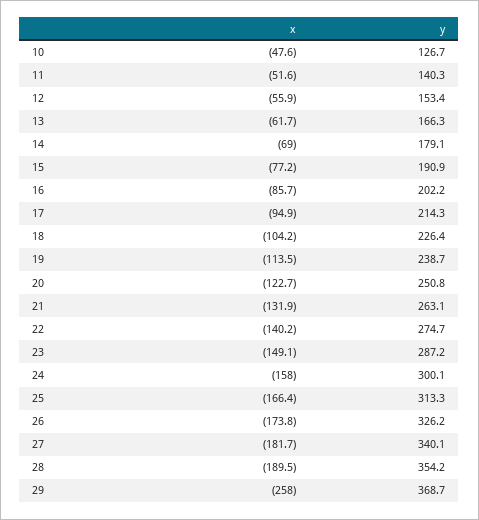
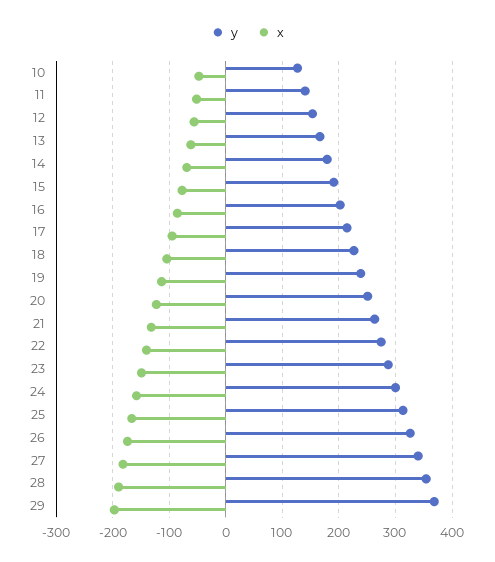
  {
    "x": {
      "10": -47.6,
      "11": -51.6,
      "12": -55.9,
      "13": -61.7,
      "14": -69,
      "15": -77.2,
      "16": -85.7,
      "17": -94.9,
      "18": -104.2,
      "19": -113.5,
      "20": -122.7,
      "21": -131.9,
      "22": -140.2,
      "23": -149.1,
      "24": -158,
      "25": -166.4,
      "26": -173.8,
      "27": -181.7,
      "28": -189.5,
-     "29": -258
+     "29": -200
    },
    "y": {
      "10": 126.7,
      "11": 140.3,
      "12": 153.4,
      "13": 166.3,
      "14": 179.1,
      "15": 190.9,
      "16": 202.2,
      "17": 214.3,
      "18": 226.4,
      "19": 238.7,
      "20": 250.8,
      "21": 263.1,
      "22": 274.7,
      "23": 287.2,
      "24": 300.1,
      "25": 313.3,
      "26": 326.2,
      "27": 340.1,
      "28": 354.2,
      "29": 368.7
    }
  }

